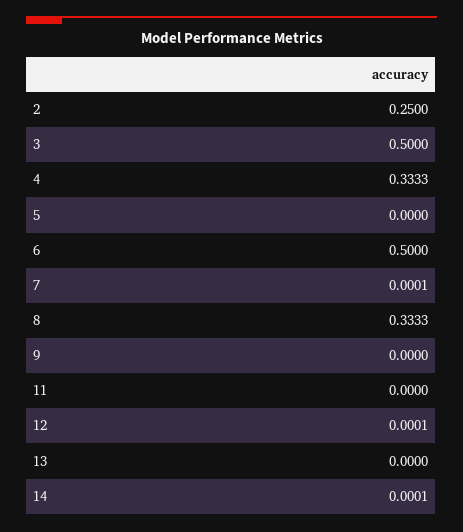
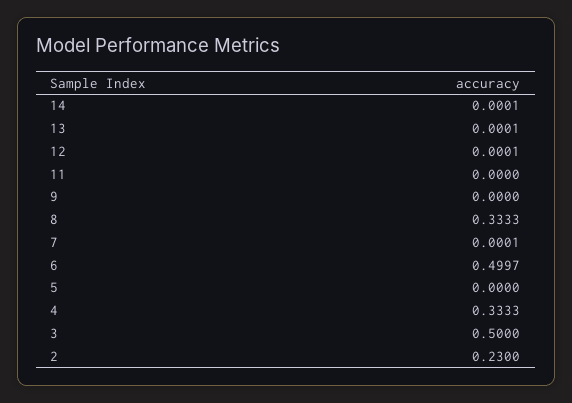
  {
-   "2": 0.25,
+   "2": 0.23,
    "3": 0.5,
    "4": 0.3333,
    "5": 0,
-   "6": 0.5,
+   "6": 0.4997,
    "7": 0.0001,
    "8": 0.3333,
    "9": 0,
    "11": 0,
    "12": 0.0001,
-   "13": 0,
+   "13": 0.0001,
    "14": 0.0001
  }

